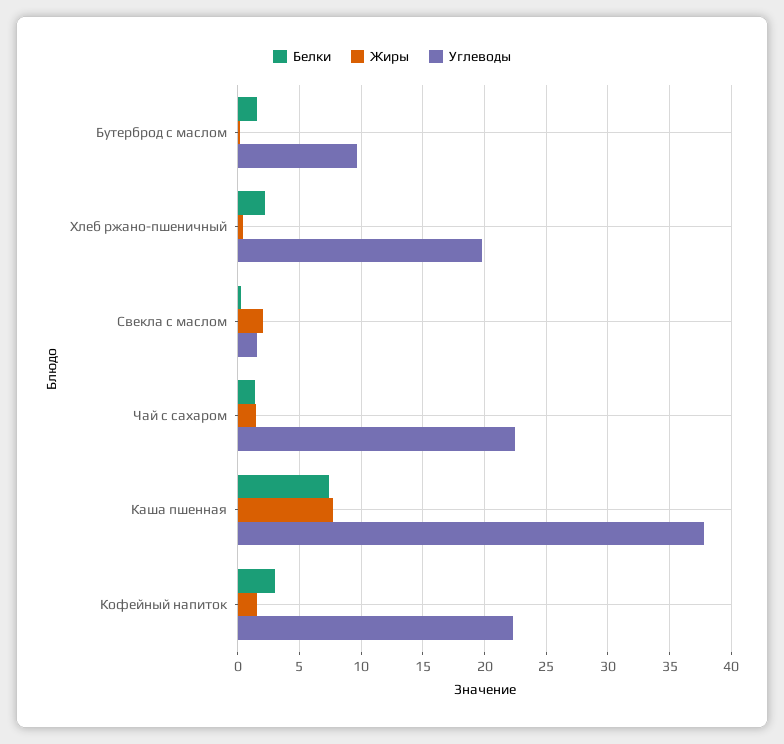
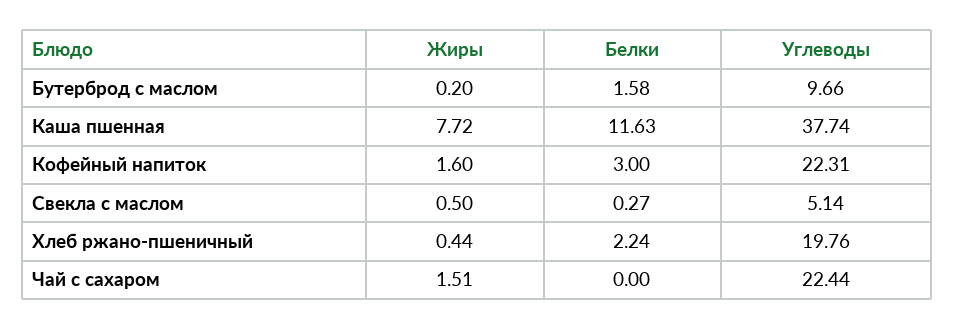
  {
    "Белки": {
      "Бутерброд с маслом": 1.58,
      "Хлеб ржано-пшеничный": 2.24,
      "Свекла с маслом": 0.27,
-     "Чай с сахаром": 1.5,
+     "Чай с сахаром": 0,
-     "Каша пшенная": 7.5,
+     "Каша пшенная": 11.63,
      "Кофейный напиток": 3
    },
    "Жиры": {
      "Бутерброд с маслом": 0.2,
      "Хлеб ржано-пшеничный": 0.44,
-     "Свекла с маслом": 2,
+     "Свекла с маслом": 0.5,
      "Чай с сахаром": 1.51,
      "Каша пшенная": 7.72,
      "Кофейный напиток": 1.6
    },
    "Углеводы": {
      "Бутерброд с маслом": 9.66,
      "Хлеб ржано-пшеничный": 19.76,
-     "Свекла с маслом": 1.5,
+     "Свекла с маслом": 5.14,
      "Чай с сахаром": 22.44,
      "Каша пшенная": 37.74,
      "Кофейный напиток": 22.31
    }
  }

